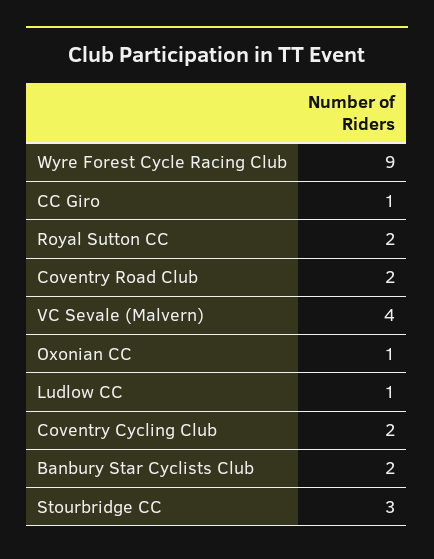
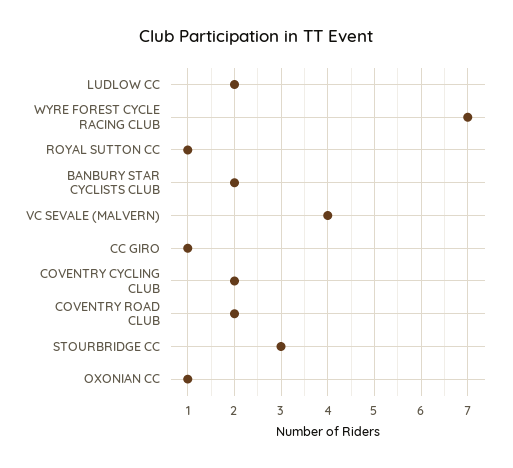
  {
-   "Wyre Forest Cycle Racing Club": 9,
+   "Wyre Forest Cycle Racing Club": 7,
    "CC Giro": 1,
-   "Royal Sutton CC": 2,
+   "Royal Sutton CC": 1,
    "Coventry Road Club": 2,
    "VC Sevale (Malvern)": 4,
    "Oxonian CC": 1,
-   "Ludlow CC": 1,
+   "Ludlow CC": 2,
    "Coventry Cycling Club": 2,
    "Banbury Star Cyclists Club": 2,
    "Stourbridge CC": 3
  }

